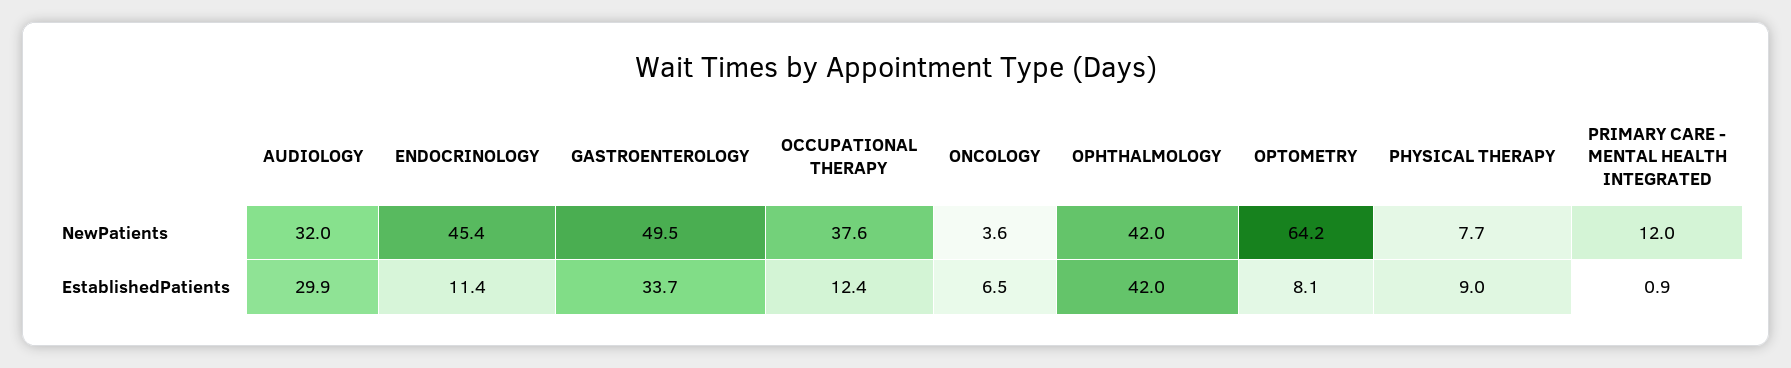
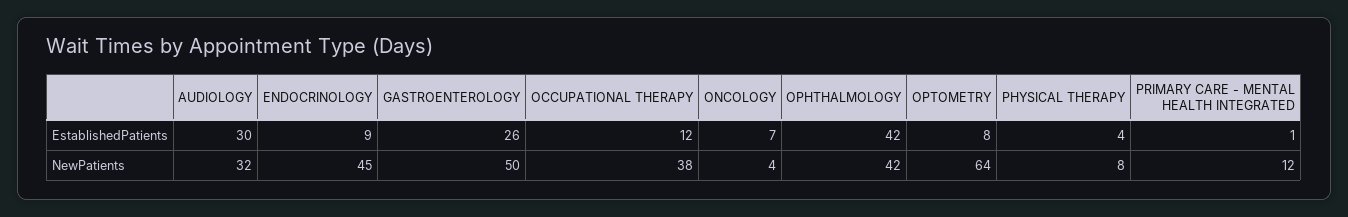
  {
    "AUDIOLOGY": {
      "NewPatients": 32,
      "EstablishedPatients": 29.9
    },
    "ENDOCRINOLOGY": {
      "NewPatients": 45.4,
-     "EstablishedPatients": 11.4
+     "EstablishedPatients": 9
    },
    "GASTROENTEROLOGY": {
      "NewPatients": 49.5,
-     "EstablishedPatients": 33.7
+     "EstablishedPatients": 26
    },
    "OCCUPATIONAL THERAPY": {
      "NewPatients": 37.6,
      "EstablishedPatients": 12.4
    },
    "ONCOLOGY": {
      "NewPatients": 3.6,
      "EstablishedPatients": 6.5
    },
    "OPHTHALMOLOGY": {
      "NewPatients": 42,
      "EstablishedPatients": 42
    },
    "OPTOMETRY": {
      "NewPatients": 64.2,
      "EstablishedPatients": 8.1
    },
    "PHYSICAL THERAPY": {
      "NewPatients": 7.7,
-     "EstablishedPatients": 9
+     "EstablishedPatients": 4
    },
    "PRIMARY CARE - MENTAL HEALTH INTEGRATED": {
      "NewPatients": 12,
      "EstablishedPatients": 0.9
    }
  }

